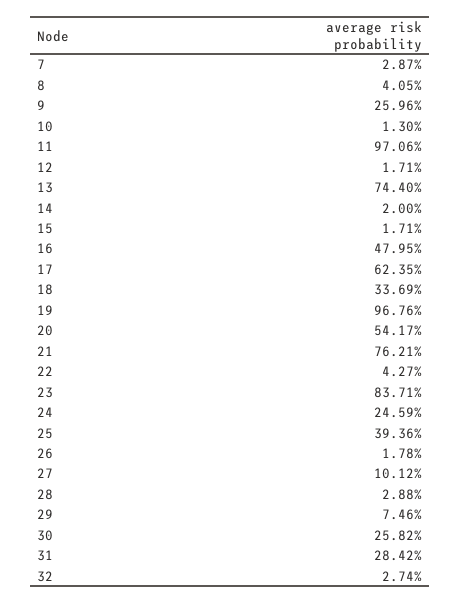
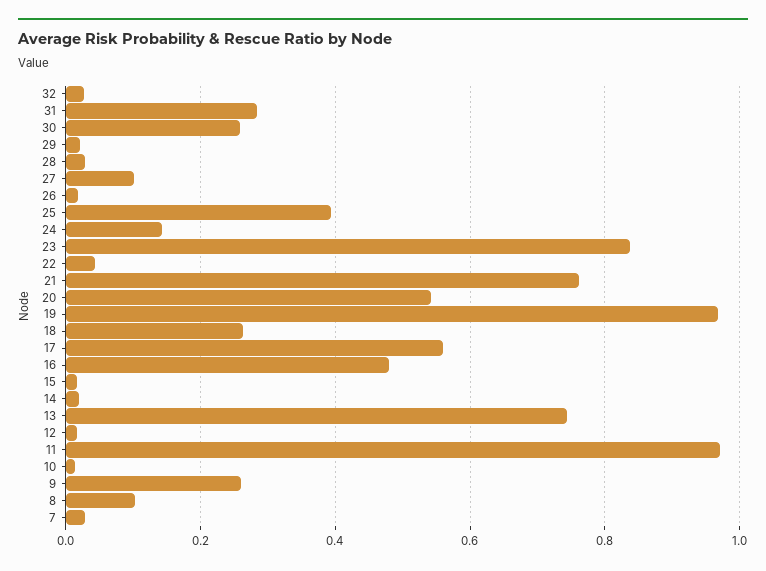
  {
    "7": 0.0287,
-   "8": 0.0405,
+   "8": 0.1,
    "9": 0.2596,
    "10": 0.013,
    "11": 0.9706,
    "12": 0.0171,
    "13": 0.744,
    "14": 0.02,
    "15": 0.0171,
    "16": 0.4795,
-   "17": 0.6235,
+   "17": 0.56,
-   "18": 0.3369,
+   "18": 0.26,
    "19": 0.9676,
    "20": 0.5417,
    "21": 0.7621,
    "22": 0.0427,
    "23": 0.8371,
-   "24": 0.2459,
+   "24": 0.14,
    "25": 0.3936,
    "26": 0.0178,
    "27": 0.1012,
    "28": 0.0288,
-   "29": 0.0746,
+   "29": 0.02,
    "30": 0.2582,
    "31": 0.2842,
    "32": 0.0274
  }

